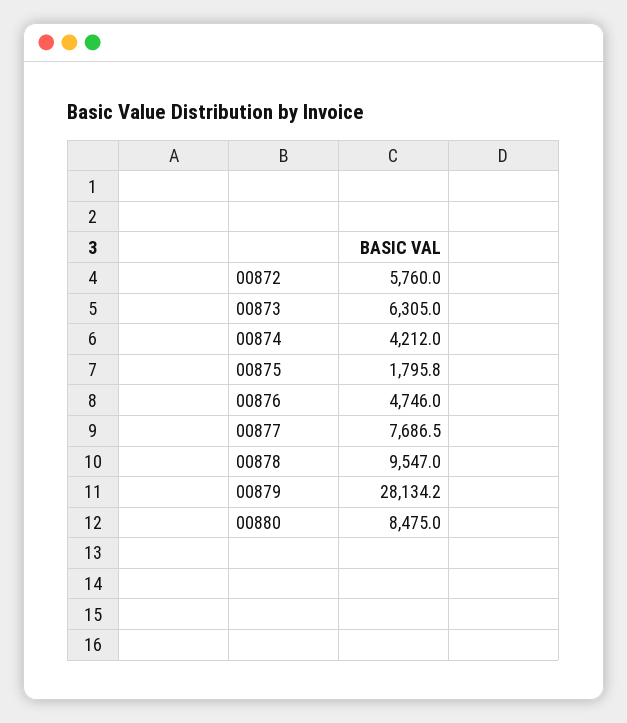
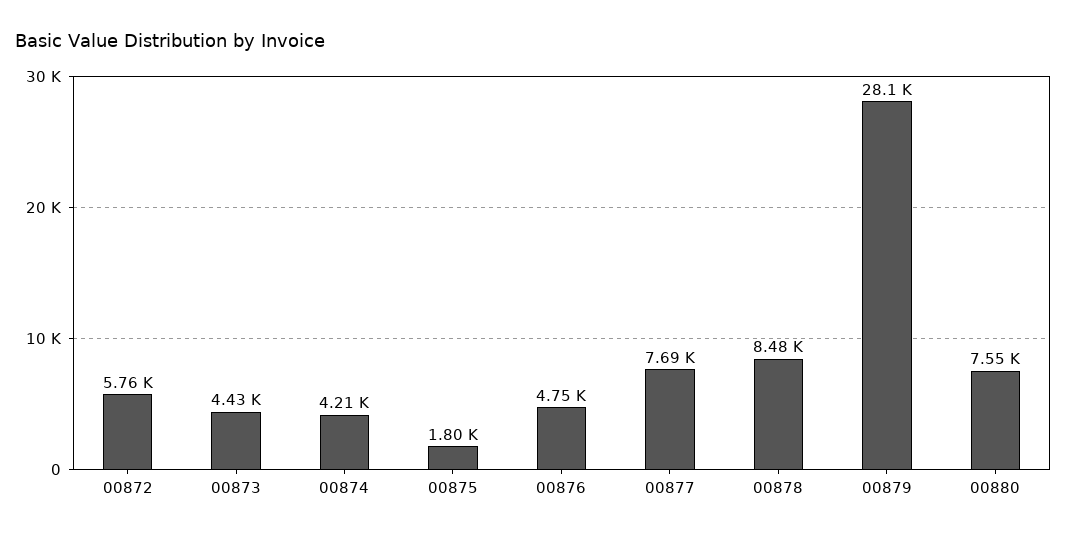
  {
    "00872": 5760,
-   "00873": 6305,
+   "00873": 4430,
    "00874": 4212,
    "00875": 1795.8,
    "00876": 4746,
    "00877": 7686.5,
-   "00878": 9547,
+   "00878": 8480,
    "00879": 28134.2,
-   "00880": 8475
+   "00880": 7550
  }

